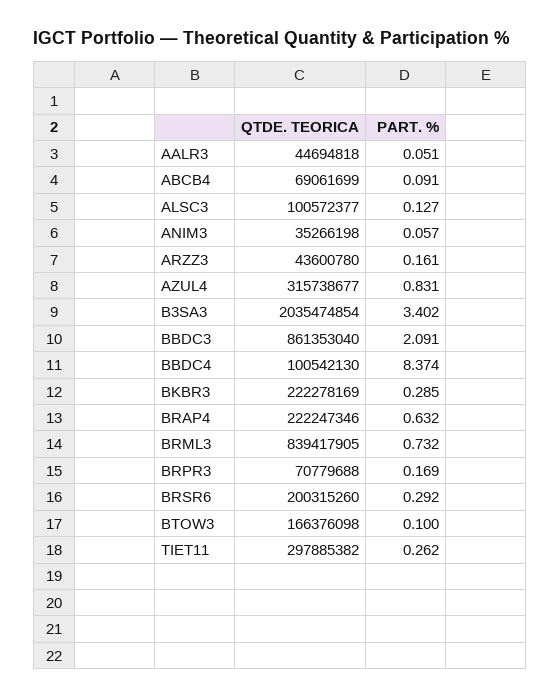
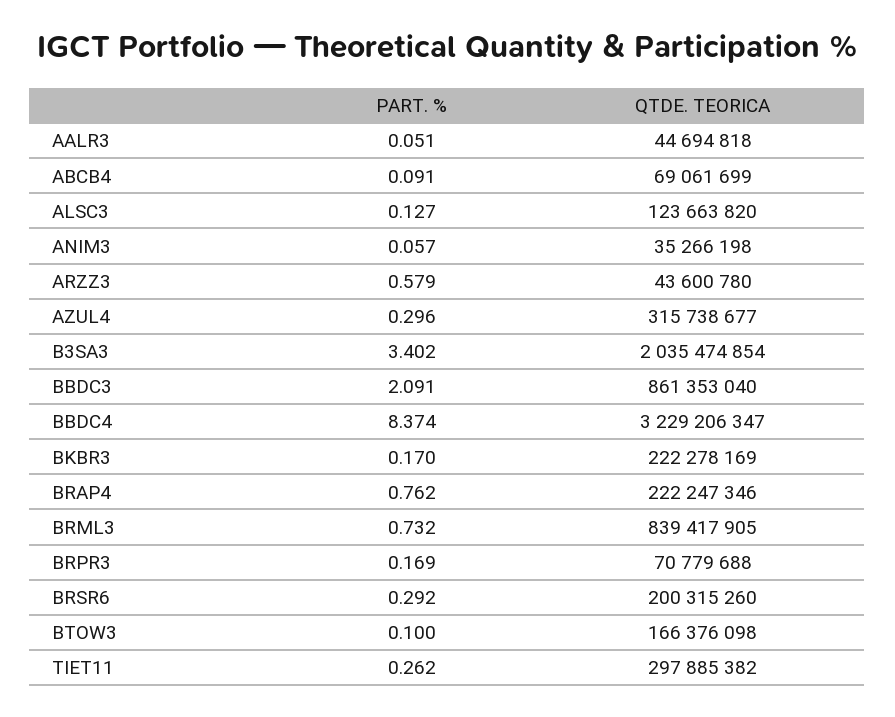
  {
    "QTDE. TEORICA": {
      "AALR3": 44694818,
      "ABCB4": 69061699,
-     "ALSC3": 100572377,
+     "ALSC3": 123663820,
      "ANIM3": 35266198,
      "ARZZ3": 43600780,
      "AZUL4": 315738677,
      "B3SA3": 2035474854,
      "BBDC3": 861353040,
-     "BBDC4": 100542130,
+     "BBDC4": 3229206347,
      "BKBR3": 222278169,
      "BRAP4": 222247346,
      "BRML3": 839417905,
      "BRPR3": 70779688,
      "BRSR6": 200315260,
      "BTOW3": 166376098,
      "TIET11": 297885382
    },
    "PART. %": {
      "AALR3": 0.051,
      "ABCB4": 0.091,
      "ALSC3": 0.127,
      "ANIM3": 0.057,
-     "ARZZ3": 0.161,
+     "ARZZ3": 0.579,
-     "AZUL4": 0.831,
+     "AZUL4": 0.296,
      "B3SA3": 3.402,
      "BBDC3": 2.091,
      "BBDC4": 8.374,
-     "BKBR3": 0.285,
+     "BKBR3": 0.17,
-     "BRAP4": 0.632,
+     "BRAP4": 0.762,
      "BRML3": 0.732,
      "BRPR3": 0.169,
      "BRSR6": 0.292,
      "BTOW3": 0.1,
      "TIET11": 0.262
    }
  }

